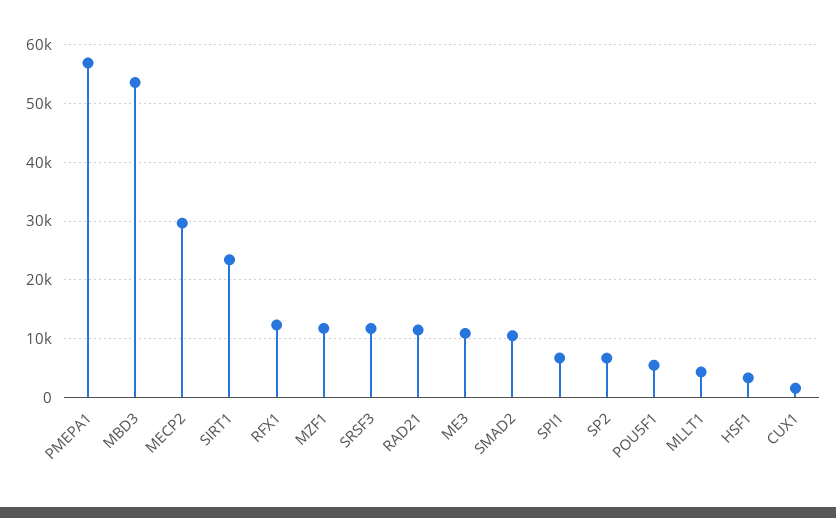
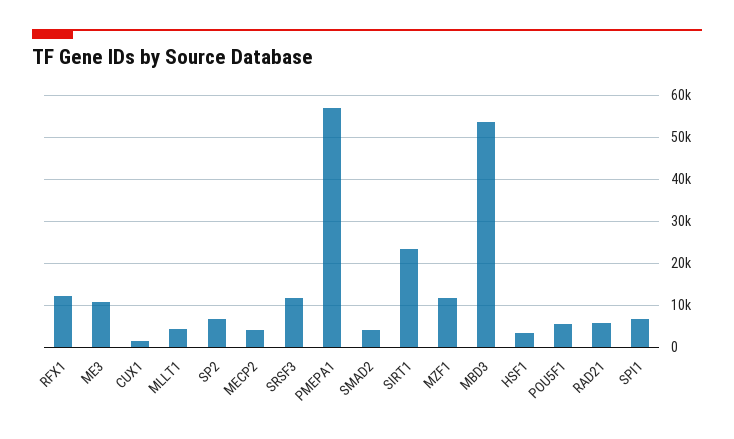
  {
    "PMEPA1": 56000,
    "MBD3": 54000,
-   "MECP2": 30000,
+   "MECP2": 4000,
    "SIRT1": 24000,
    "RFX1": 12000,
    "MZF1": 12000,
    "SRSF3": 12000,
-   "RAD21": 12000,
+   "RAD21": 6000,
    "ME3": 10000,
-   "SMAD2": 10000,
+   "SMAD2": 4000,
    "SPI1": 6000,
    "SP2": 6000,
    "POU5F1": 6000,
    "MLLT1": 4000,
    "HSF1": 4000,
    "CUX1": 2000
  }

